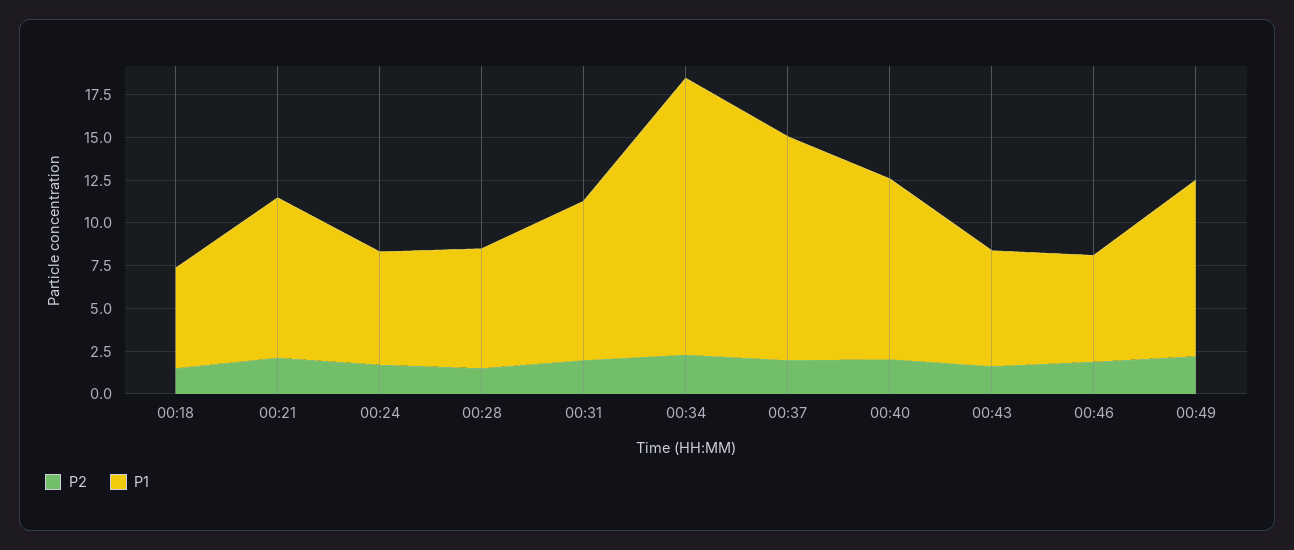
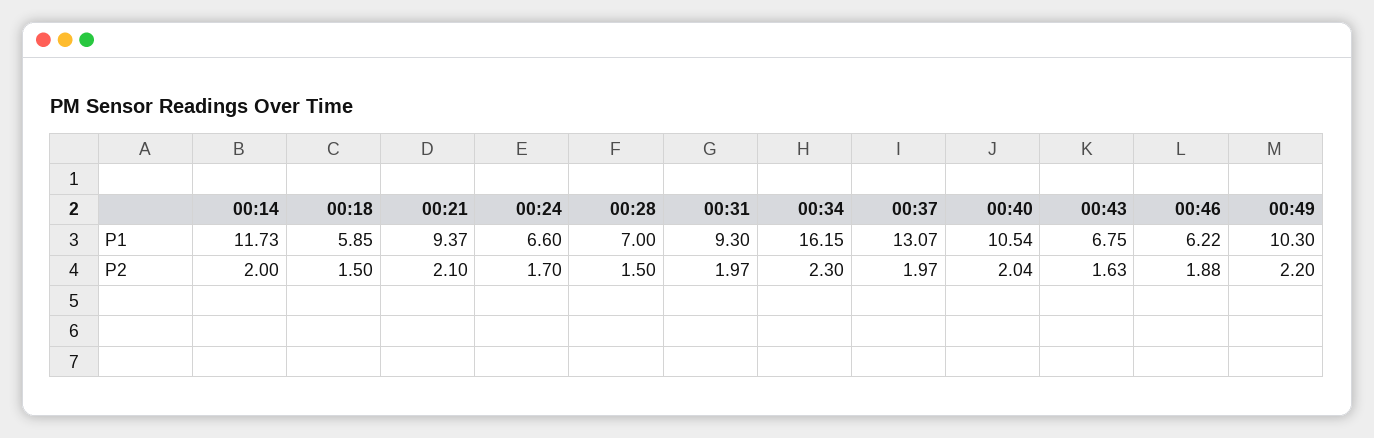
  {
    "P2": {
      "00:18": 1.5,
      "00:21": 2.1,
      "00:24": 1.7,
      "00:28": 1.5,
      "00:31": 1.97,
      "00:34": 2.3,
      "00:37": 1.97,
      "00:40": 2.04,
      "00:43": 1.63,
      "00:46": 1.88,
-     "00:49": 2.2
+     "00:49": 2.2,
+     "00:14": 2
    },
    "P1": {
      "00:18": 5.85,
      "00:21": 9.37,
      "00:24": 6.6,
      "00:28": 7,
      "00:31": 9.3,
      "00:34": 16.15,
      "00:37": 13.07,
      "00:40": 10.54,
      "00:43": 6.75,
      "00:46": 6.22,
-     "00:49": 10.3
+     "00:49": 10.3,
+     "00:14": 11.73
    }
  }

